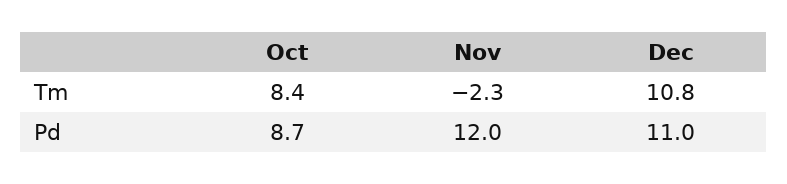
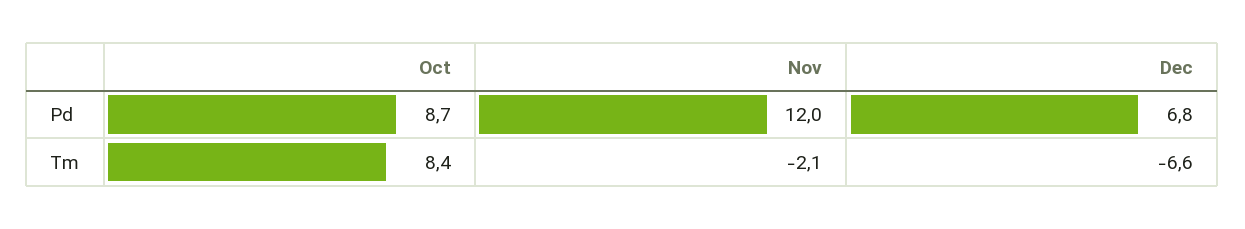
  {
    "Oct": {
      "Tm": 8.4,
      "Pd": 8.7
    },
    "Nov": {
-     "Tm": -2.3,
+     "Tm": -2.1,
      "Pd": 12
    },
    "Dec": {
-     "Tm": 10.8,
+     "Tm": -6.6,
-     "Pd": 11
+     "Pd": 6.8
    }
  }

